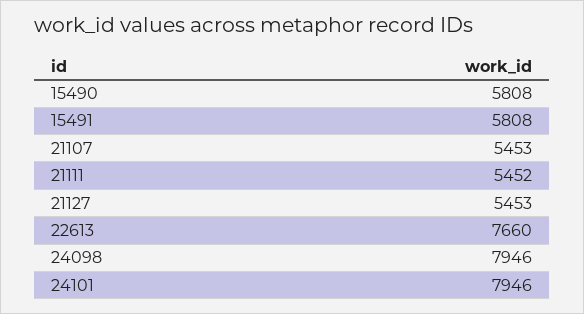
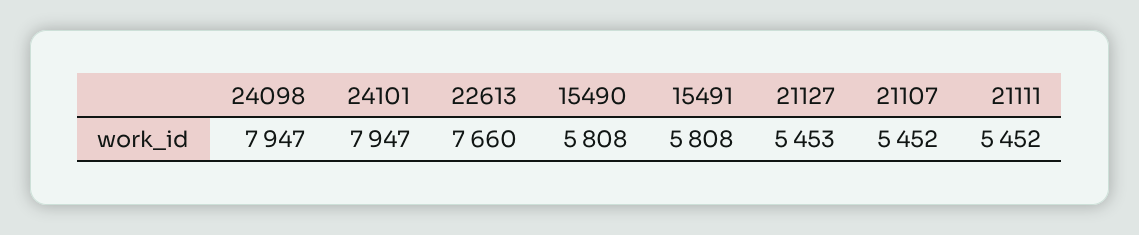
  {
    "15490": 5808,
    "15491": 5808,
-   "21107": 5453,
+   "21107": 5452,
    "21111": 5452,
    "21127": 5453,
    "22613": 7660,
-   "24098": 7946,
+   "24098": 7947,
-   "24101": 7946
+   "24101": 7947
  }

